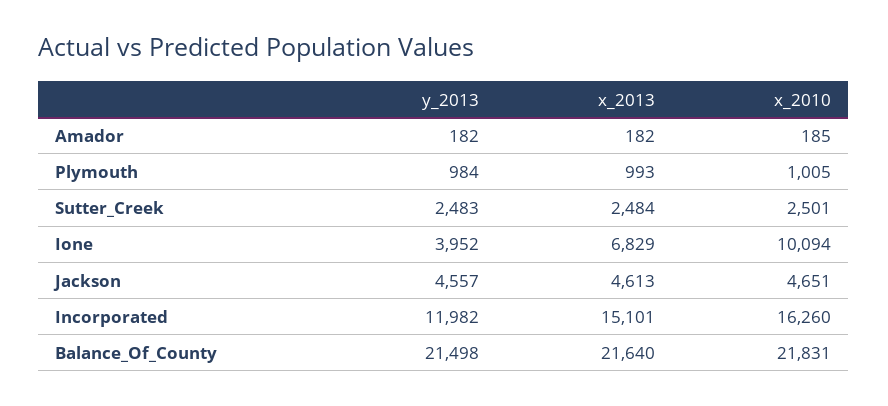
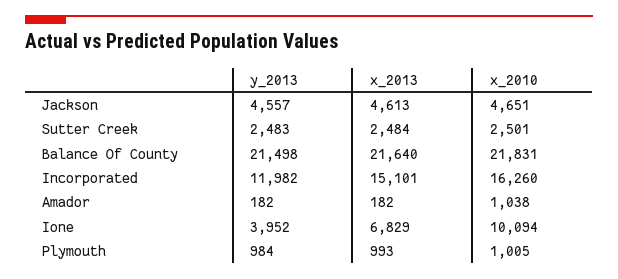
  {
    "y_2013": {
      "Amador": 182,
      "Plymouth": 984,
      "Sutter_Creek": 2483,
      "Ione": 3952,
      "Jackson": 4557,
      "Incorporated": 11982,
      "Balance_Of_County": 21498
    },
    "x_2013": {
      "Amador": 182,
      "Plymouth": 993,
      "Sutter_Creek": 2484,
      "Ione": 6829,
      "Jackson": 4613,
      "Incorporated": 15101,
      "Balance_Of_County": 21640
    },
    "x_2010": {
-     "Amador": 185,
+     "Amador": 1038,
      "Plymouth": 1005,
      "Sutter_Creek": 2501,
      "Ione": 10094,
      "Jackson": 4651,
      "Incorporated": 16260,
      "Balance_Of_County": 21831
    }
  }

